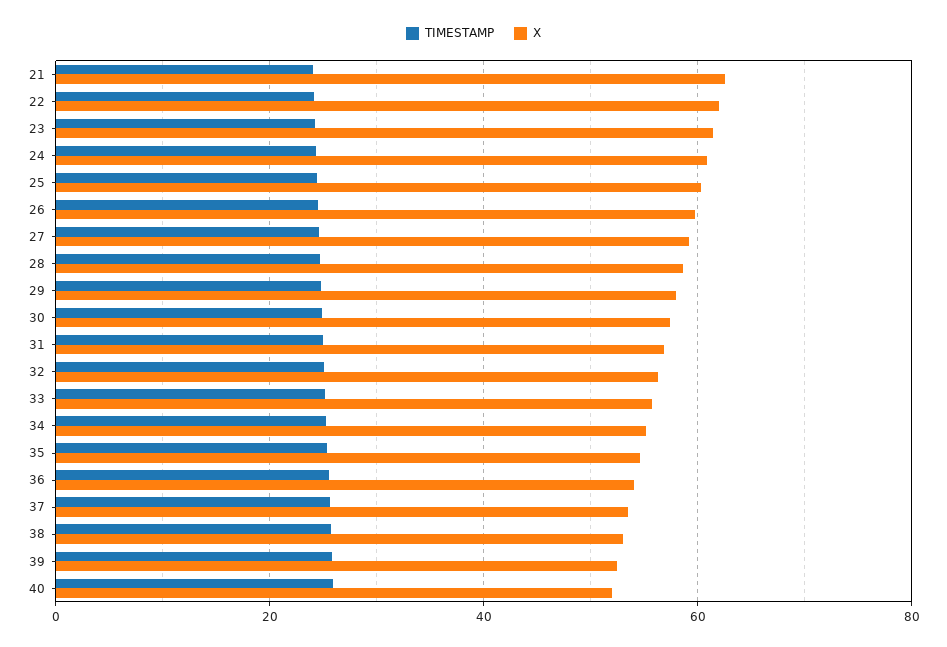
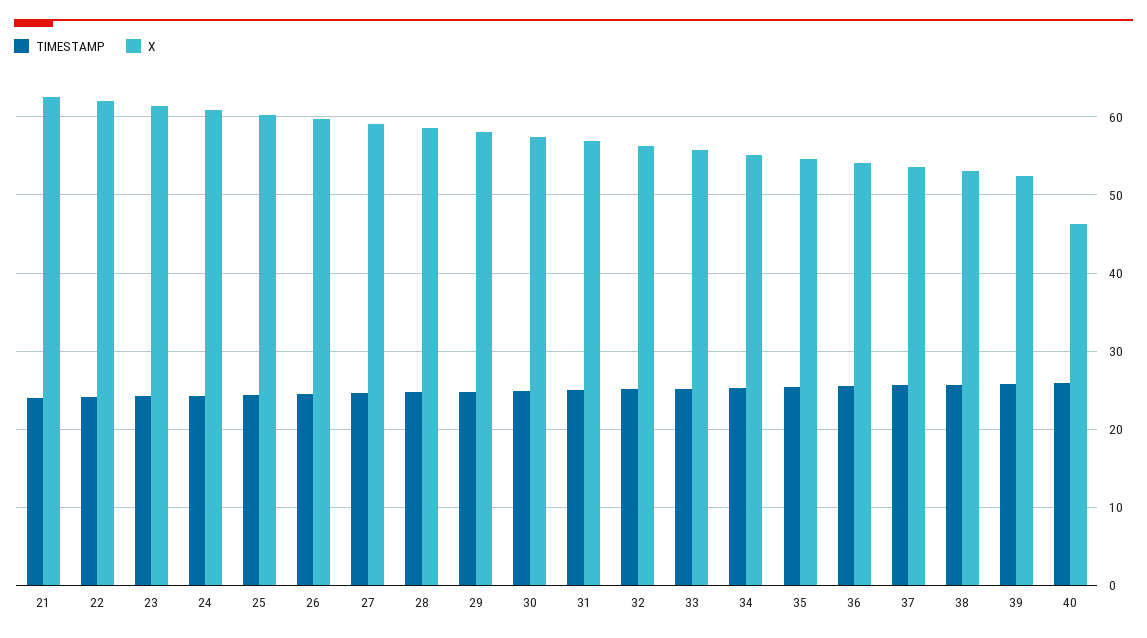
  {
    "TIMESTAMP": {
      "21": 24,
      "22": 24,
      "23": 24,
      "24": 24,
      "25": 24,
      "26": 25,
      "27": 25,
      "28": 25,
      "29": 25,
      "30": 25,
      "31": 25,
      "32": 25,
      "33": 25,
      "34": 25,
      "35": 25,
      "36": 26,
      "37": 26,
      "38": 26,
      "39": 26,
      "40": 26
    },
    "X": {
      "21": 63,
      "22": 62,
      "23": 61,
      "24": 61,
      "25": 60,
      "26": 60,
      "27": 59,
      "28": 59,
      "29": 58,
      "30": 57,
      "31": 57,
      "32": 56,
      "33": 56,
      "34": 55,
      "35": 55,
      "36": 54,
      "37": 54,
      "38": 53,
      "39": 52,
-     "40": 52
+     "40": 46
    }
  }

